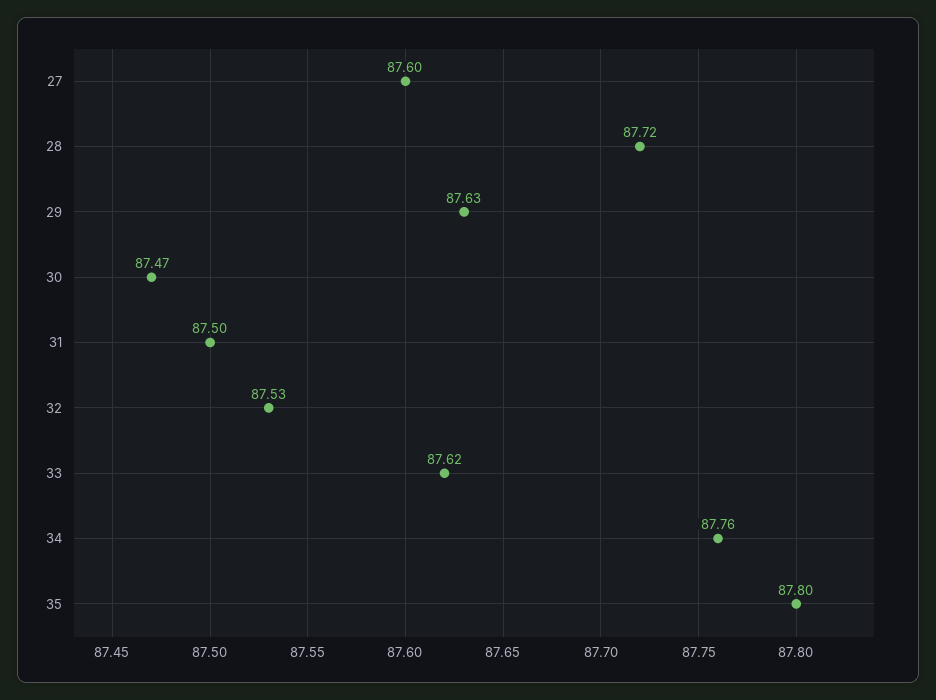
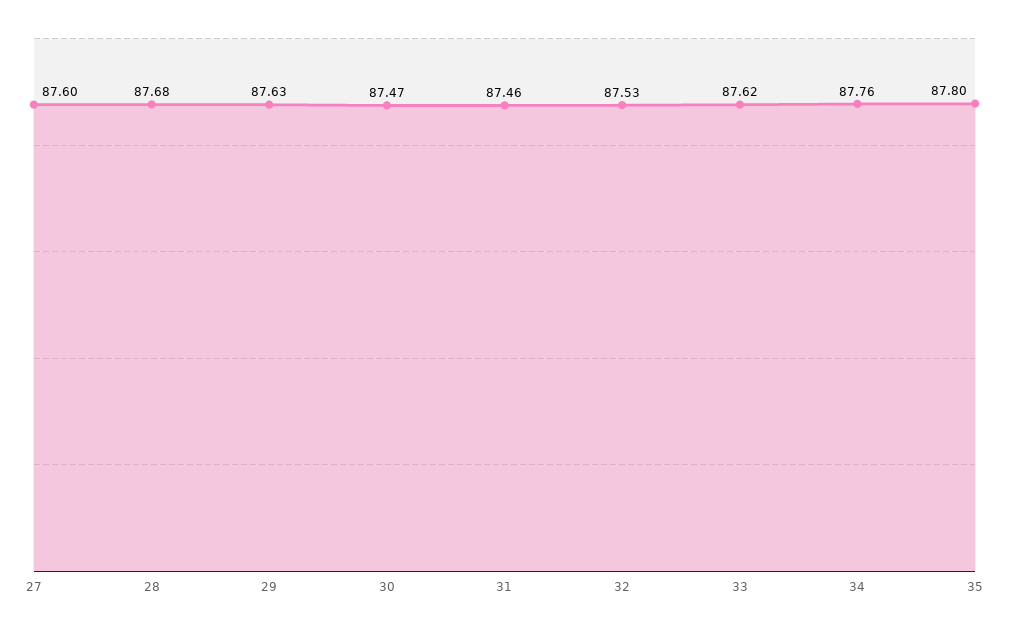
  {
    "27": 87.6,
-   "28": 87.72,
+   "28": 87.68,
    "29": 87.63,
    "30": 87.47,
-   "31": 87.5,
+   "31": 87.46,
    "32": 87.53,
    "33": 87.62,
    "34": 87.76,
    "35": 87.8
  }

